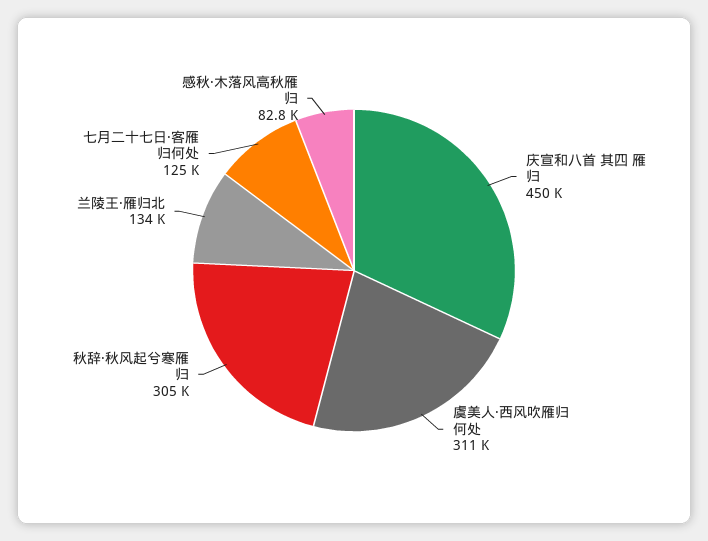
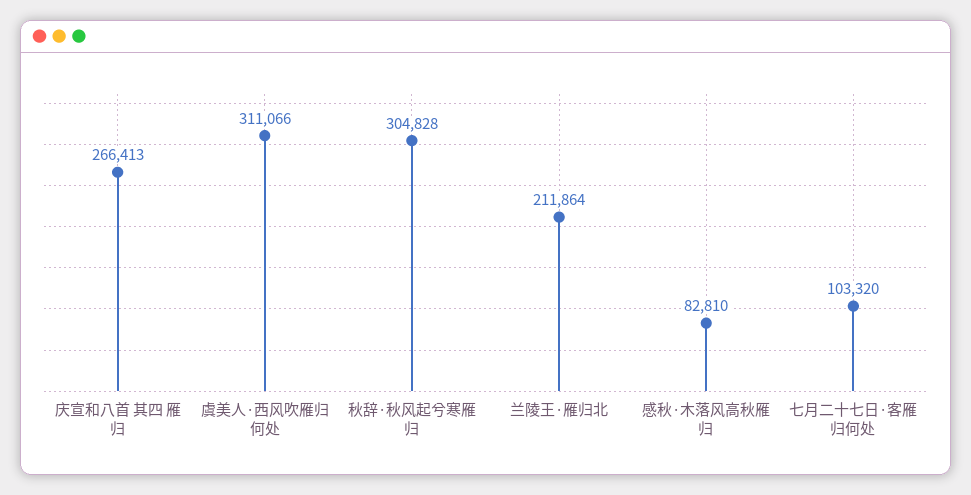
  {
-   "庆宣和八首 其四 雁归": 450000,
+   "庆宣和八首 其四 雁归": 266413,
    "虞美人·西风吹雁归何处": 311066,
    "秋辞·秋风起兮寒雁归": 304828,
-   "兰陵王·雁归北": 134000,
+   "兰陵王·雁归北": 211864,
-   "七月二十七日·客雁归何处": 125000,
+   "七月二十七日·客雁归何处": 103320,
    "感秋·木落风高秋雁归": 82810
  }

